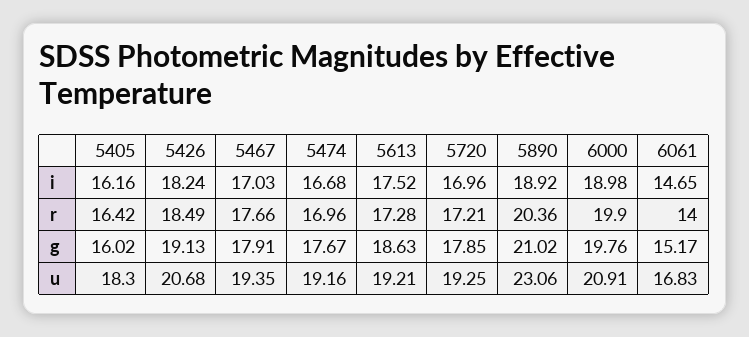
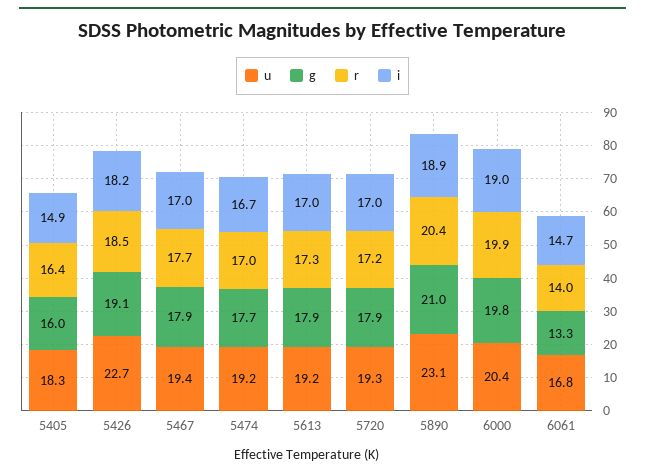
  {
    "i": {
-     "5405": 16.16,
+     "5405": 14.9,
      "5426": 18.24,
      "5467": 17.03,
      "5474": 16.68,
-     "5613": 17.52,
+     "5613": 17,
      "5720": 16.96,
      "5890": 18.92,
      "6000": 18.98,
      "6061": 14.65
    },
    "r": {
      "5405": 16.42,
      "5426": 18.49,
      "5467": 17.66,
      "5474": 16.96,
      "5613": 17.28,
      "5720": 17.21,
      "5890": 20.36,
      "6000": 19.9,
      "6061": 14
    },
    "g": {
      "5405": 16.02,
      "5426": 19.13,
      "5467": 17.91,
      "5474": 17.67,
-     "5613": 18.63,
+     "5613": 17.9,
      "5720": 17.85,
      "5890": 21.02,
      "6000": 19.76,
-     "6061": 15.17
+     "6061": 13.3
    },
    "u": {
      "5405": 18.3,
-     "5426": 20.68,
+     "5426": 22.7,
      "5467": 19.35,
      "5474": 19.16,
      "5613": 19.21,
      "5720": 19.25,
      "5890": 23.06,
-     "6000": 20.91,
+     "6000": 20.4,
      "6061": 16.83
    }
  }

